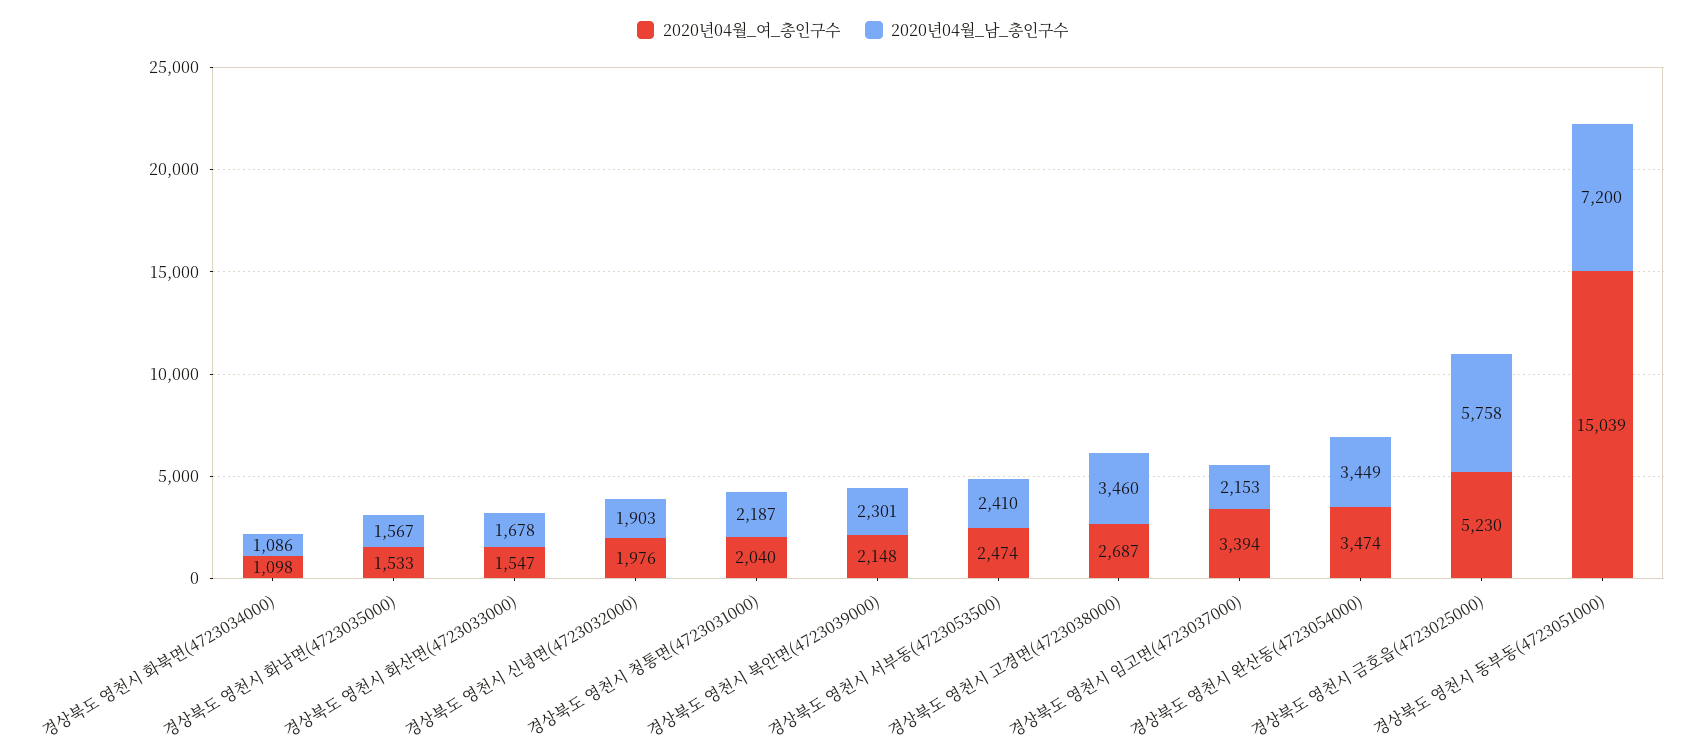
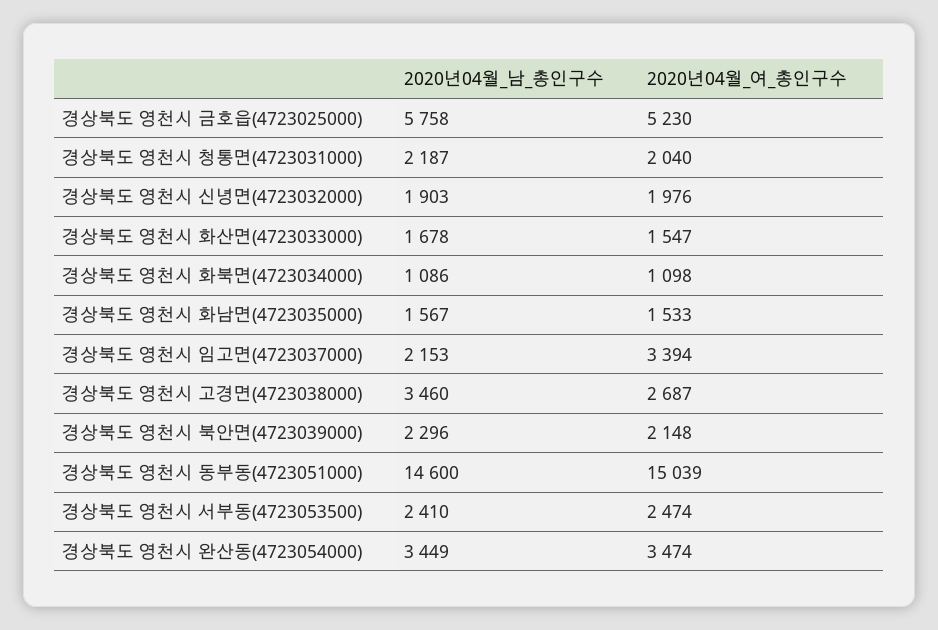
  {
    "2020년04월_여_총인구수": {
      "경상북도 영천시 화북면(4723034000)": 1098,
      "경상북도 영천시 화남면(4723035000)": 1533,
      "경상북도 영천시 화산면(4723033000)": 1547,
      "경상북도 영천시 신녕면(4723032000)": 1976,
      "경상북도 영천시 청통면(4723031000)": 2040,
      "경상북도 영천시 북안면(4723039000)": 2148,
      "경상북도 영천시 서부동(4723053500)": 2474,
      "경상북도 영천시 고경면(4723038000)": 2687,
      "경상북도 영천시 임고면(4723037000)": 3394,
      "경상북도 영천시 완산동(4723054000)": 3474,
      "경상북도 영천시 금호읍(4723025000)": 5230,
      "경상북도 영천시 동부동(4723051000)": 15039
    },
    "2020년04월_남_총인구수": {
      "경상북도 영천시 화북면(4723034000)": 1086,
      "경상북도 영천시 화남면(4723035000)": 1567,
      "경상북도 영천시 화산면(4723033000)": 1678,
      "경상북도 영천시 신녕면(4723032000)": 1903,
      "경상북도 영천시 청통면(4723031000)": 2187,
-     "경상북도 영천시 북안면(4723039000)": 2301,
+     "경상북도 영천시 북안면(4723039000)": 2296,
      "경상북도 영천시 서부동(4723053500)": 2410,
      "경상북도 영천시 고경면(4723038000)": 3460,
      "경상북도 영천시 임고면(4723037000)": 2153,
      "경상북도 영천시 완산동(4723054000)": 3449,
      "경상북도 영천시 금호읍(4723025000)": 5758,
-     "경상북도 영천시 동부동(4723051000)": 7200
+     "경상북도 영천시 동부동(4723051000)": 14600
    }
  }

